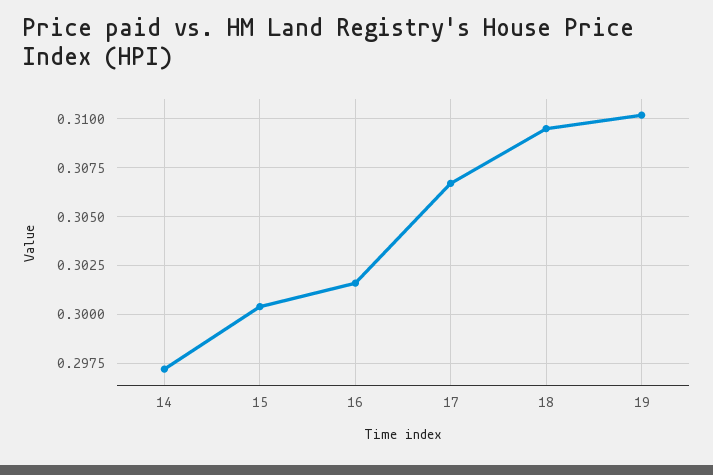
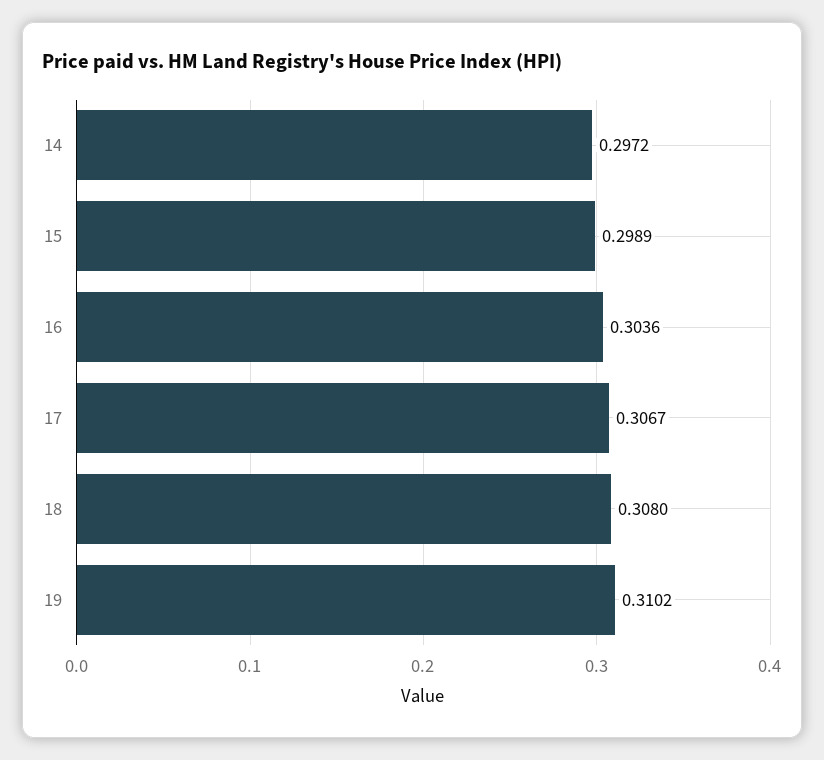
  {
    "14": 0.2972,
-   "15": 0.3005,
+   "15": 0.2989,
-   "16": 0.3015,
+   "16": 0.3036,
    "17": 0.3067,
-   "18": 0.3095,
+   "18": 0.308,
    "19": 0.3102
  }

